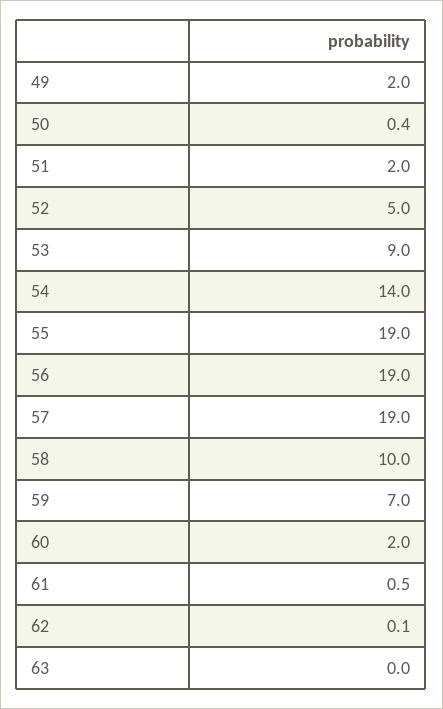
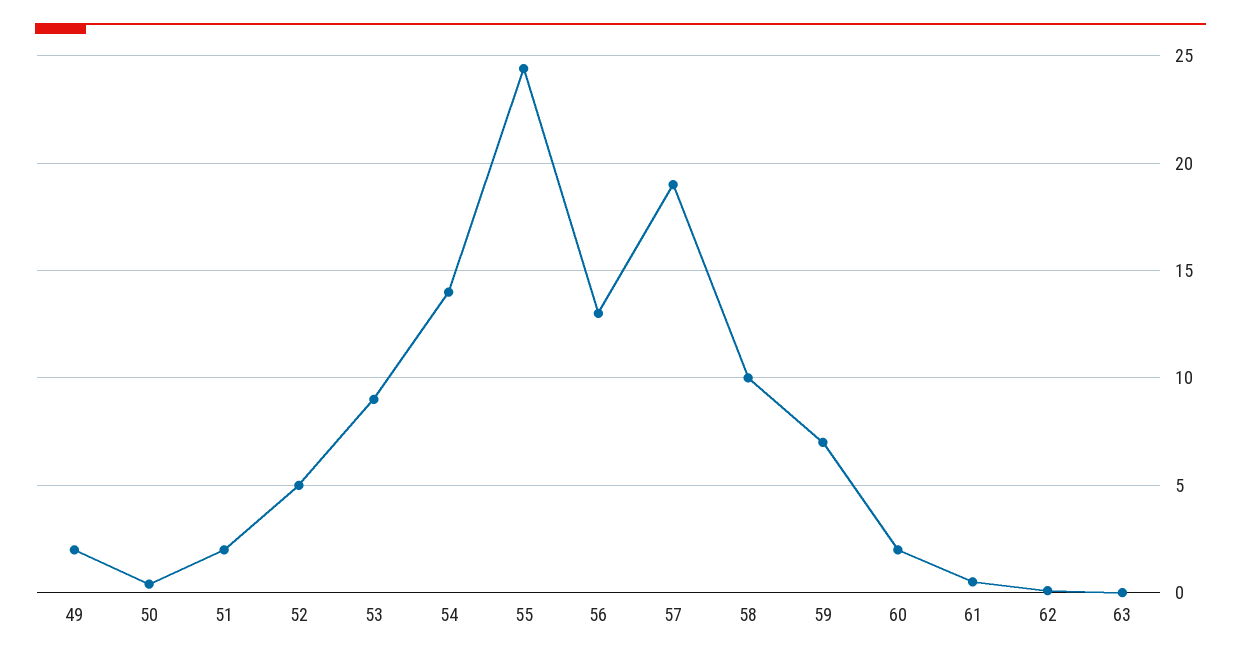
  {
    "49": 2,
    "50": 0.4,
    "51": 2,
    "52": 5,
    "53": 9,
    "54": 14,
-   "55": 19,
+   "55": 24.5,
-   "56": 19,
+   "56": 13,
    "57": 19,
    "58": 10,
    "59": 7,
    "60": 2,
    "61": 0.5,
    "62": 0.1,
    "63": 0
  }

